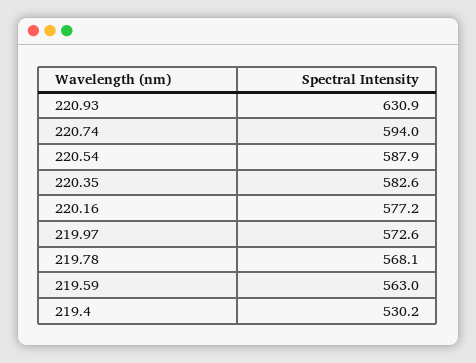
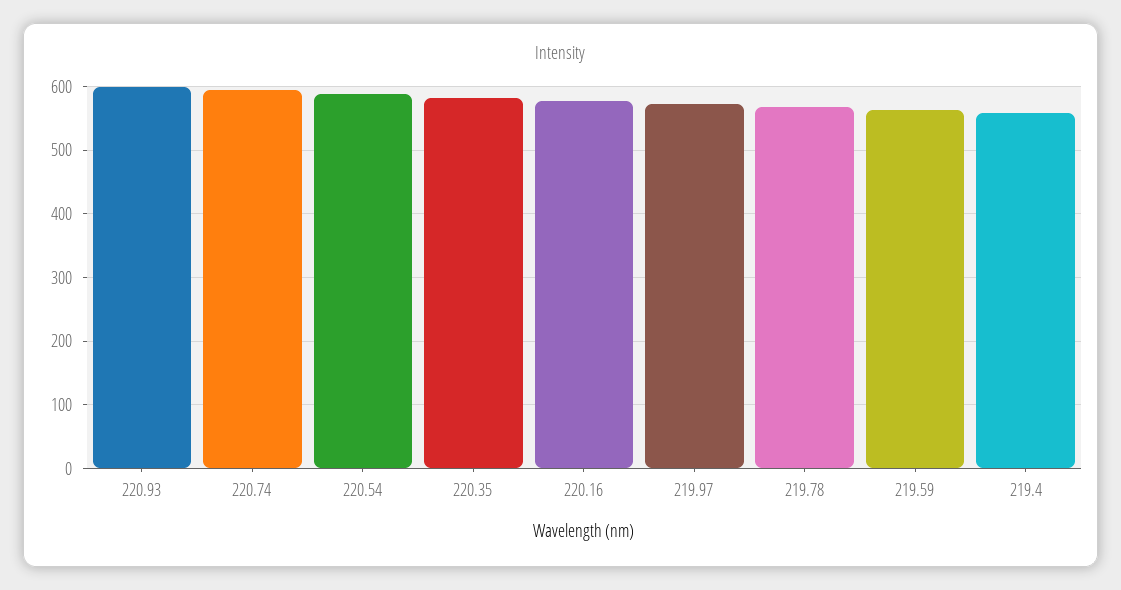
  {
-   "220.93": 630.9,
+   "220.93": 600,
    "220.74": 594,
    "220.54": 587.9,
    "220.35": 582.6,
    "220.16": 577.2,
    "219.97": 572.6,
    "219.78": 568.1,
    "219.59": 563,
-   "219.4": 530.2
+   "219.4": 560
  }

